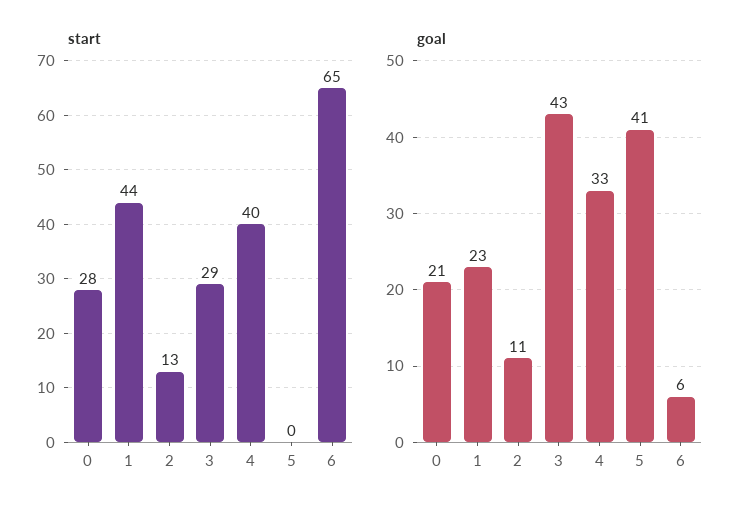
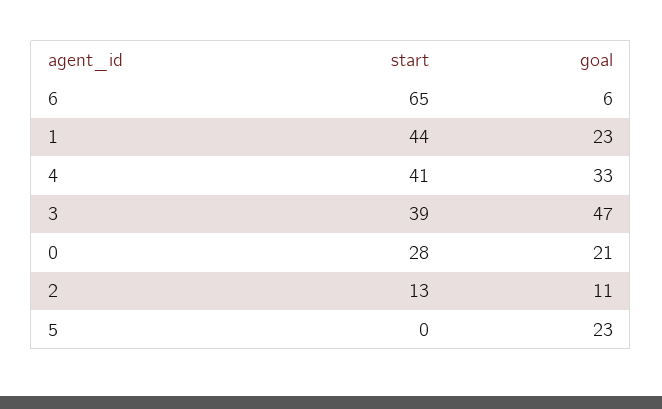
  {
    "start": {
      "0": 28,
      "1": 44,
      "2": 13,
-     "3": 29,
+     "3": 39,
-     "4": 40,
+     "4": 41,
      "5": 0,
      "6": 65
    },
    "goal": {
      "0": 21,
      "1": 23,
      "2": 11,
-     "3": 43,
+     "3": 47,
      "4": 33,
-     "5": 41,
+     "5": 23,
      "6": 6
    }
  }

